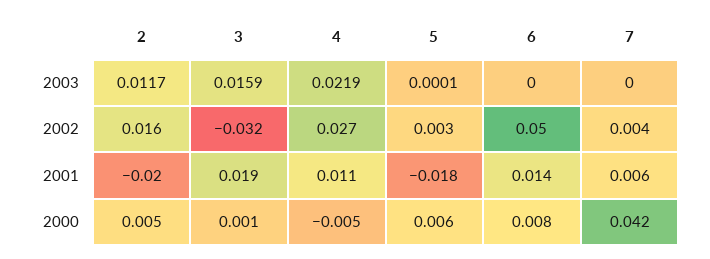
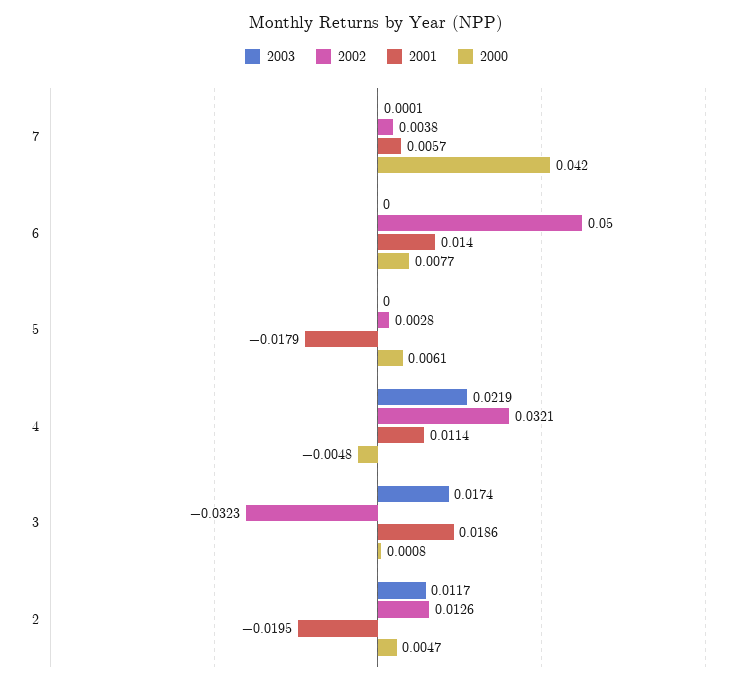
  {
    "2003": {
      "2": 0.0117,
-     "3": 0.0159,
+     "3": 0.0174,
      "4": 0.0219,
-     "5": 0.0001,
+     "5": 0,
      "6": 0,
-     "7": 0
+     "7": 0.0001
    },
    "2002": {
-     "2": 0.016,
+     "2": 0.0126,
      "3": -0.0323,
-     "4": 0.027,
+     "4": 0.0321,
      "5": 0.0028,
      "6": 0.05,
      "7": 0.0038
    },
    "2001": {
      "2": -0.0195,
      "3": 0.0186,
      "4": 0.0114,
      "5": -0.0179,
      "6": 0.014,
      "7": 0.0057
    },
    "2000": {
      "2": 0.0047,
      "3": 0.0008,
      "4": -0.0048,
      "5": 0.0061,
      "6": 0.0077,
      "7": 0.042
    }
  }

